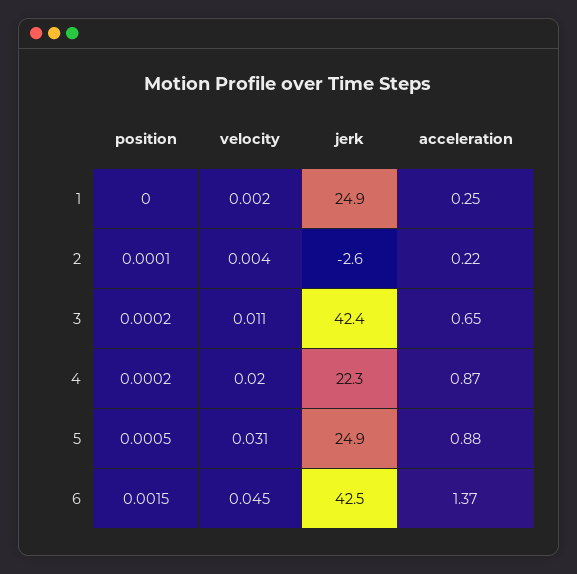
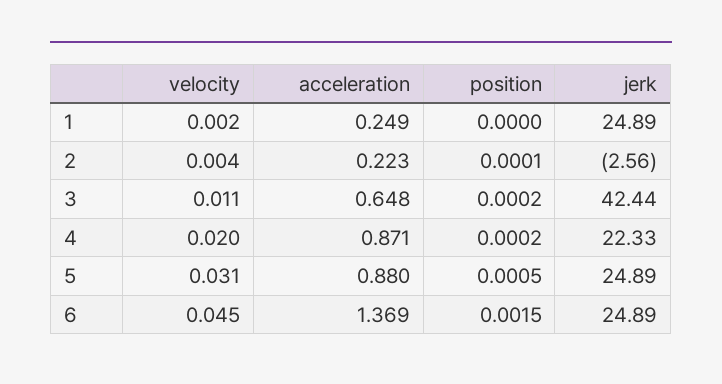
  {
    "position": {
      "1": 0,
      "2": 0.0001,
      "3": 0.0002,
      "4": 0.0002,
      "5": 0.0005,
      "6": 0.0015
    },
    "velocity": {
      "1": 0.002,
      "2": 0.004,
      "3": 0.011,
      "4": 0.02,
      "5": 0.031,
      "6": 0.045
    },
    "jerk": {
      "1": 24.89,
      "2": -2.56,
      "3": 42.44,
      "4": 22.33,
      "5": 24.89,
-     "6": 42.5
+     "6": 24.89
    },
    "acceleration": {
      "1": 0.249,
      "2": 0.223,
      "3": 0.648,
      "4": 0.871,
      "5": 0.88,
      "6": 1.369
    }
  }

